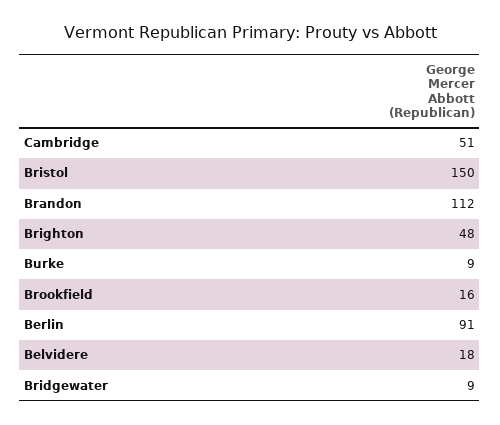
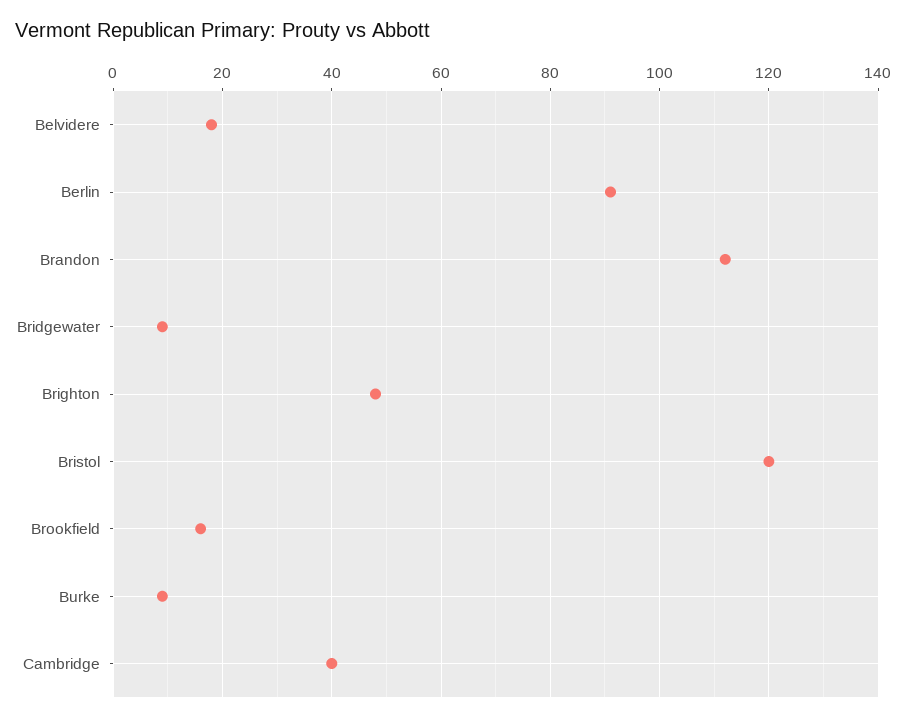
  {
-   "Cambridge": 51,
+   "Cambridge": 40,
-   "Bristol": 150,
+   "Bristol": 120,
    "Brandon": 112,
    "Brighton": 48,
    "Burke": 9,
    "Brookfield": 16,
    "Berlin": 91,
    "Belvidere": 18,
    "Bridgewater": 9
  }

